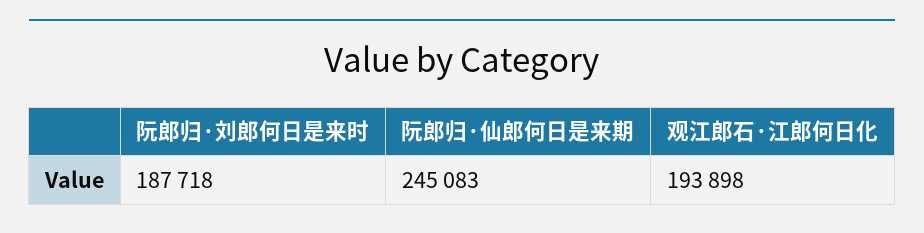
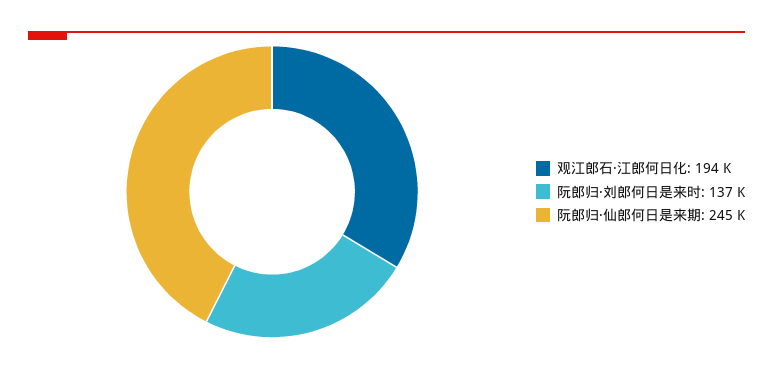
  {
-   "阮郎归·刘郎何日是来时": 187718,
+   "阮郎归·刘郎何日是来时": 137000,
    "阮郎归·仙郎何日是来期": 245083,
    "观江郎石·江郎何日化": 193898
  }

